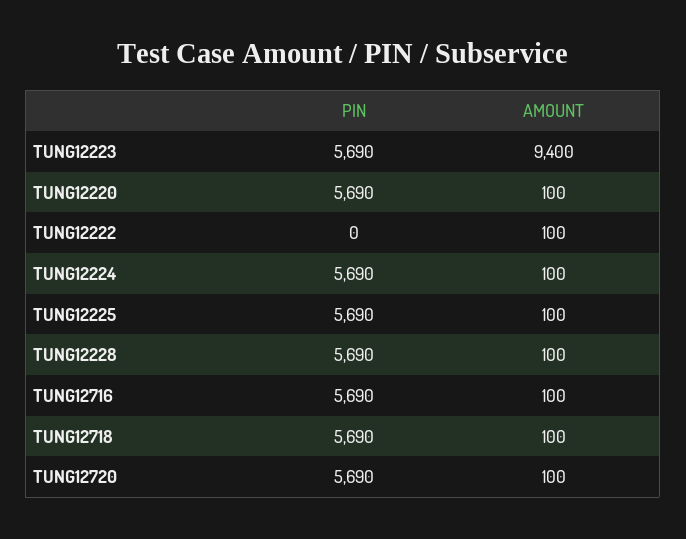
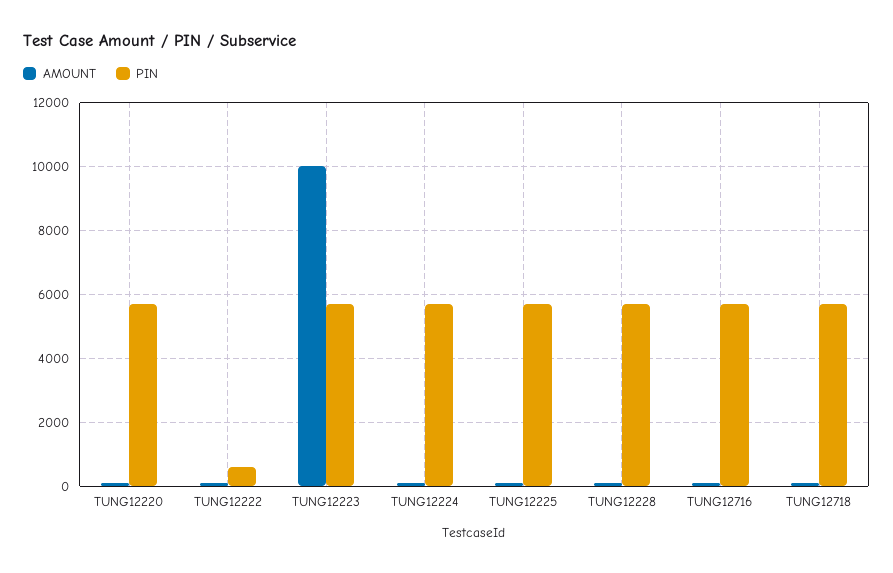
  {
    "PIN": {
      "TUNG12223": 5690,
      "TUNG12220": 5690,
-     "TUNG12222": 0,
+     "TUNG12222": 600,
      "TUNG12224": 5690,
      "TUNG12225": 5690,
      "TUNG12228": 5690,
      "TUNG12716": 5690,
-     "TUNG12718": 5690,
+     "TUNG12718": 5690
-     "TUNG12720": 5690
    },
    "AMOUNT": {
-     "TUNG12223": 9400,
+     "TUNG12223": 10000,
      "TUNG12220": 100,
      "TUNG12222": 100,
      "TUNG12224": 100,
      "TUNG12225": 100,
      "TUNG12228": 100,
      "TUNG12716": 100,
-     "TUNG12718": 100,
+     "TUNG12718": 100
-     "TUNG12720": 100
    }
  }

